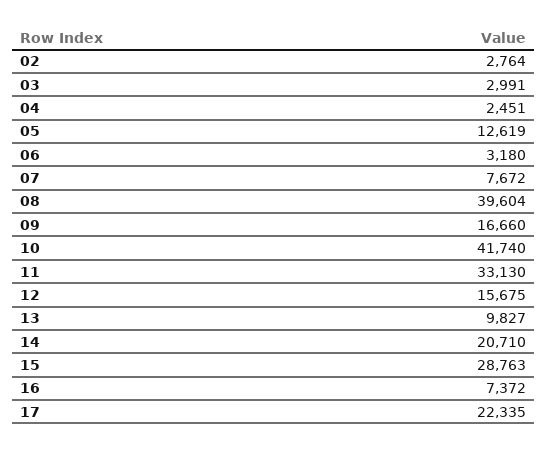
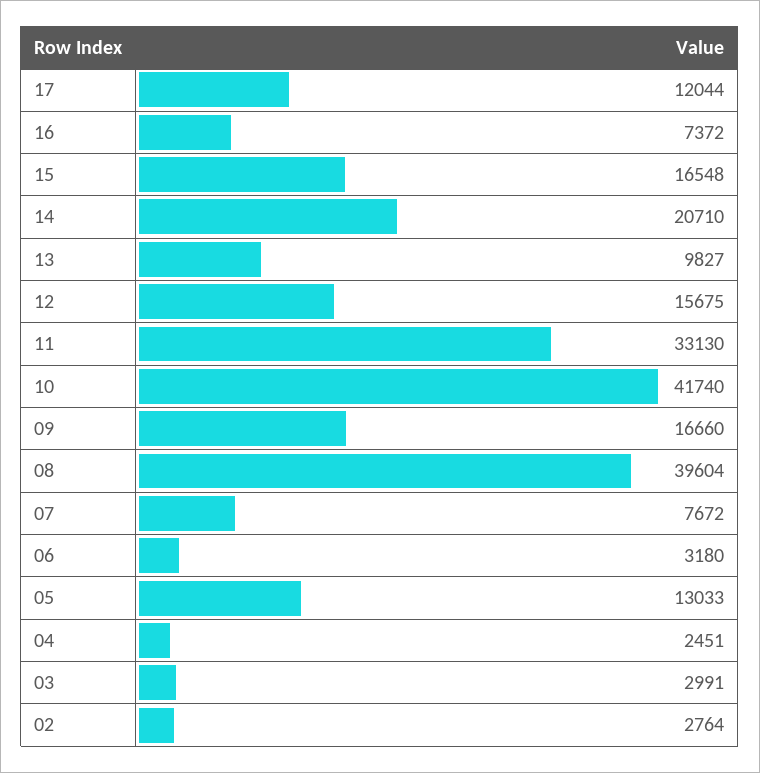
  {
    "02": 2764,
    "03": 2991,
    "04": 2451,
-   "05": 12619,
+   "05": 13033,
    "06": 3180,
    "07": 7672,
    "08": 39604,
    "09": 16660,
    "10": 41740,
    "11": 33130,
    "12": 15675,
    "13": 9827,
    "14": 20710,
-   "15": 28763,
+   "15": 16548,
    "16": 7372,
-   "17": 22335
+   "17": 12044
  }

